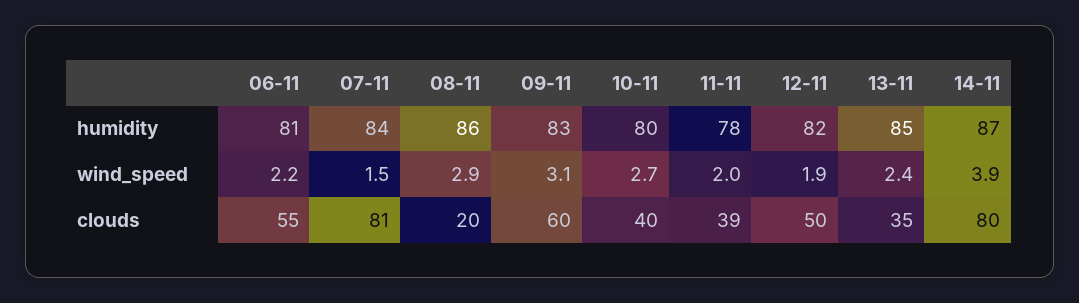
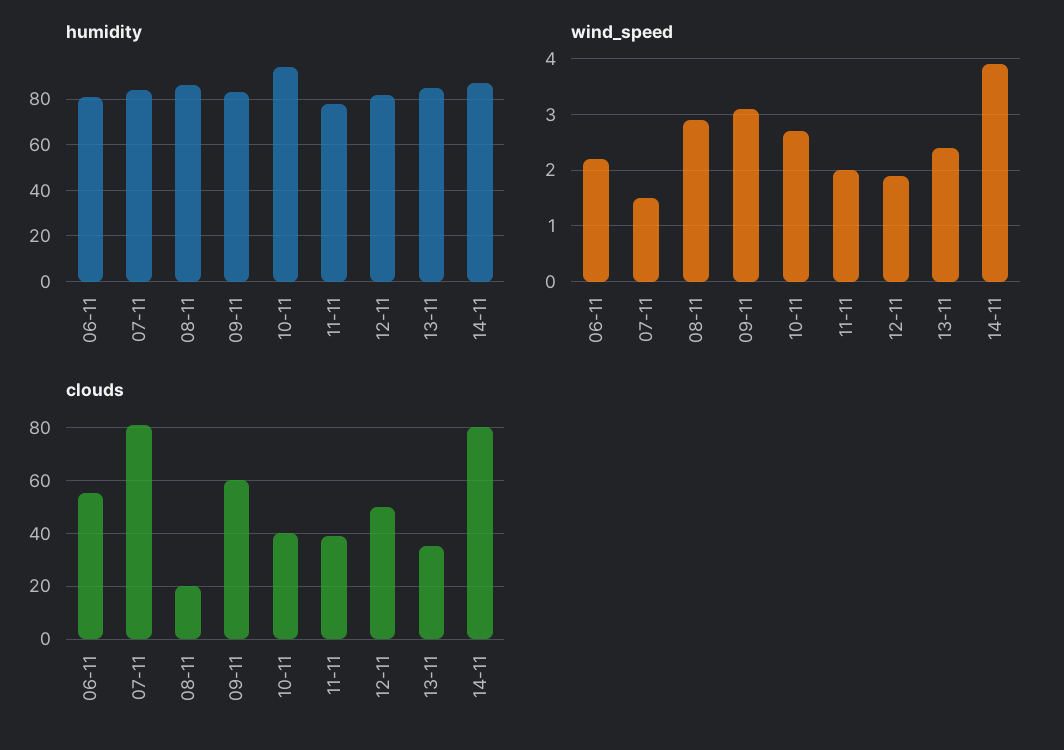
  {
    "humidity": {
      "06-11": 81,
      "07-11": 84,
      "08-11": 86,
      "09-11": 83,
-     "10-11": 80,
+     "10-11": 95,
      "11-11": 78,
      "12-11": 82,
      "13-11": 85,
      "14-11": 87
    },
    "wind_speed": {
      "06-11": 2.2,
      "07-11": 1.5,
      "08-11": 2.9,
      "09-11": 3.1,
      "10-11": 2.7,
      "11-11": 2,
      "12-11": 1.9,
      "13-11": 2.4,
      "14-11": 3.9
    },
    "clouds": {
      "06-11": 55,
      "07-11": 81,
      "08-11": 20,
      "09-11": 60,
      "10-11": 40,
      "11-11": 39,
      "12-11": 50,
      "13-11": 35,
      "14-11": 80
    }
  }

